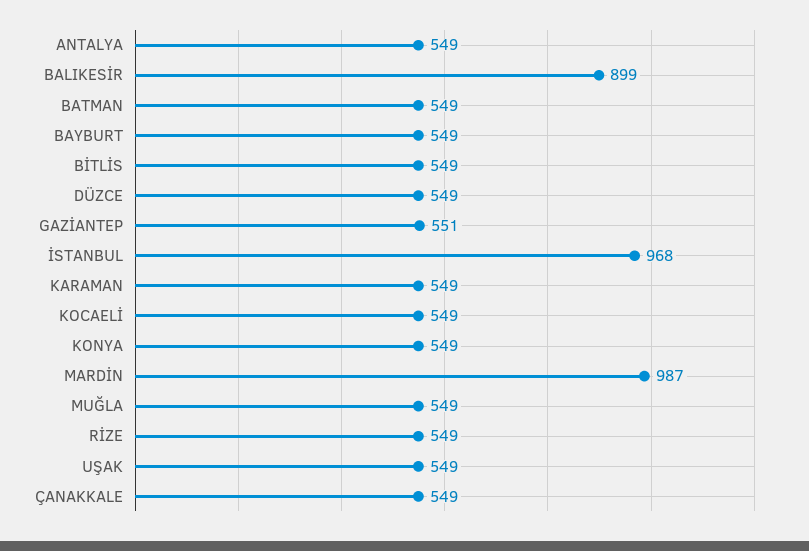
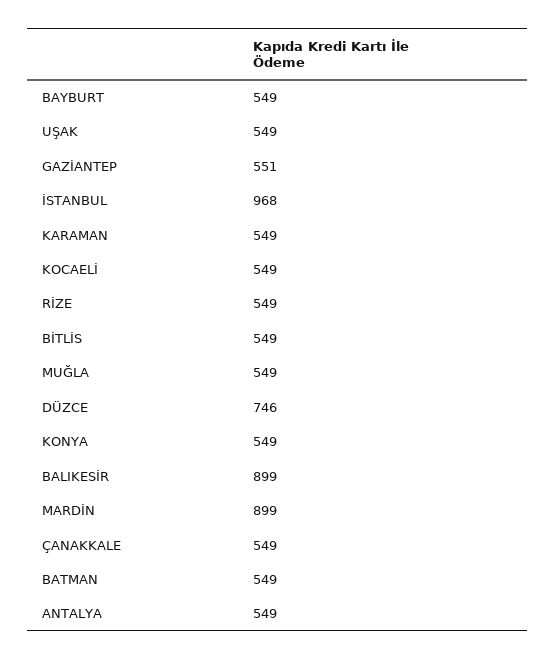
  {
    "ANTALYA": 549,
    "BALIKESİR": 899,
    "BATMAN": 549,
    "BAYBURT": 549,
    "BİTLİS": 549,
-   "DÜZCE": 549,
+   "DÜZCE": 746,
    "GAZİANTEP": 551,
    "İSTANBUL": 968,
    "KARAMAN": 549,
    "KOCAELİ": 549,
    "KONYA": 549,
-   "MARDİN": 987,
+   "MARDİN": 899,
    "MUĞLA": 549,
    "RİZE": 549,
    "UŞAK": 549,
    "ÇANAKKALE": 549
  }

